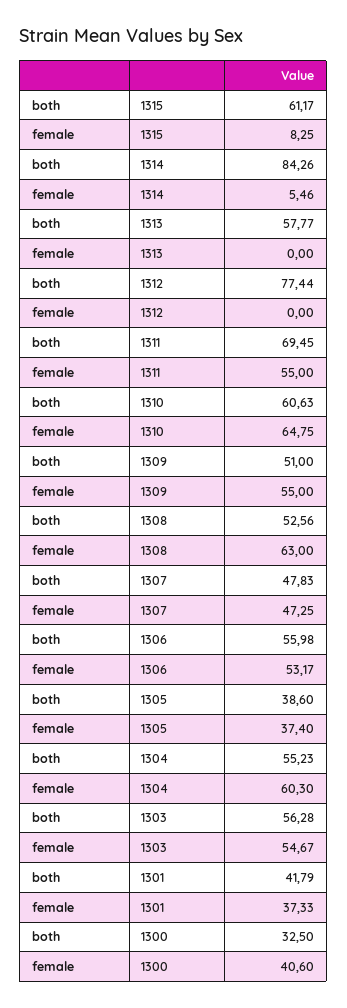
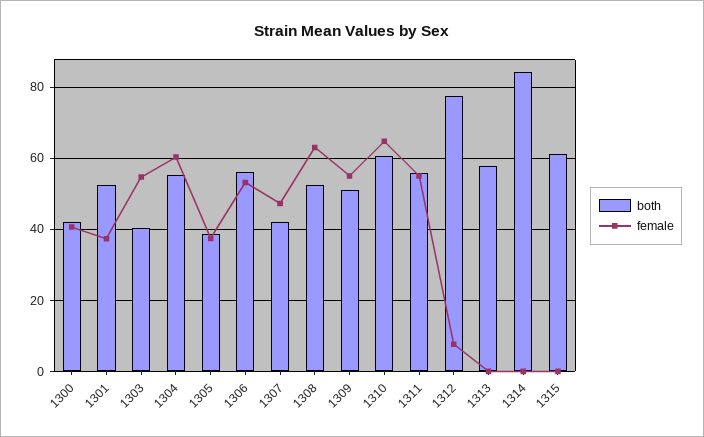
  {
    "both": {
      "1315": 61.17,
      "1314": 84.26,
      "1313": 57.77,
      "1312": 77.44,
-     "1311": 69.45,
+     "1311": 56,
      "1310": 60.63,
      "1309": 51,
      "1308": 52.56,
-     "1307": 47.83,
+     "1307": 42,
      "1306": 55.98,
      "1305": 38.6,
      "1304": 55.23,
-     "1303": 56.28,
+     "1303": 40,
-     "1301": 41.79,
+     "1301": 52,
-     "1300": 32.5
+     "1300": 42
    },
    "female": {
-     "1315": 8.25,
+     "1315": 0,
-     "1314": 5.46,
+     "1314": 0,
      "1313": 0,
-     "1312": 0,
+     "1312": 8,
      "1311": 55,
      "1310": 64.75,
      "1309": 55,
      "1308": 63,
      "1307": 47.25,
      "1306": 53.17,
      "1305": 37.4,
      "1304": 60.3,
      "1303": 54.67,
      "1301": 37.33,
      "1300": 40.6
    }
  }

